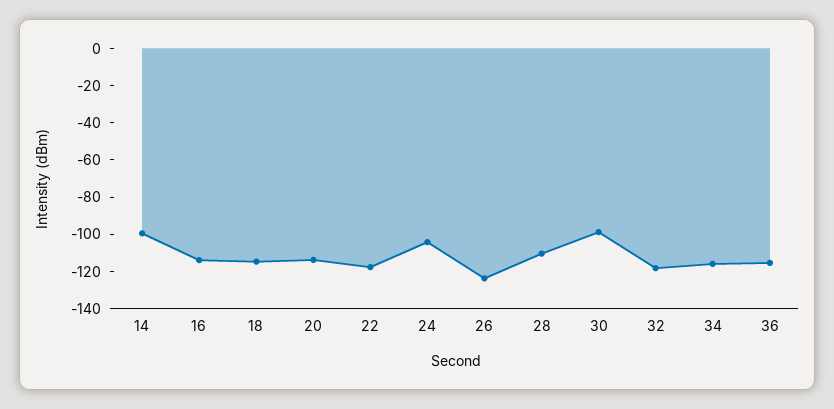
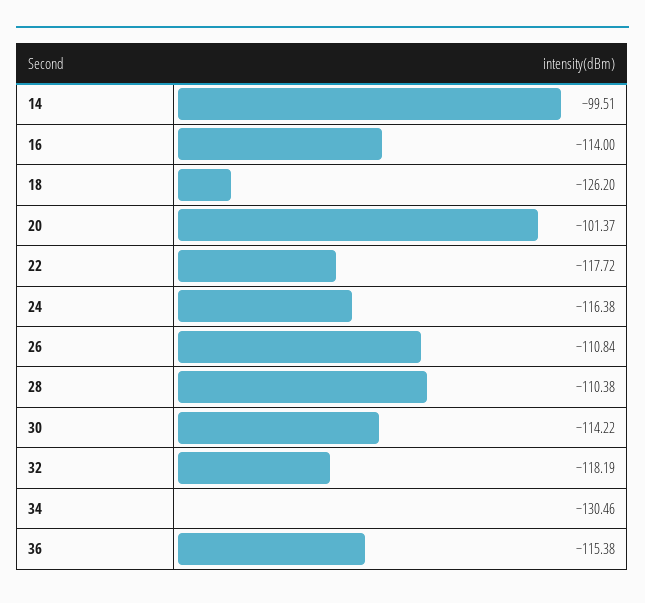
  {
    "14": -99.51,
    "16": -114,
-   "18": -115,
+   "18": -126.2,
-   "20": -115,
+   "20": -101.37,
    "22": -117.72,
-   "24": -105,
+   "24": -116.38,
-   "26": -125,
+   "26": -110.84,
    "28": -110.38,
-   "30": -100,
+   "30": -114.22,
    "32": -118.19,
-   "34": -115,
+   "34": -130.46,
    "36": -115.38
  }

